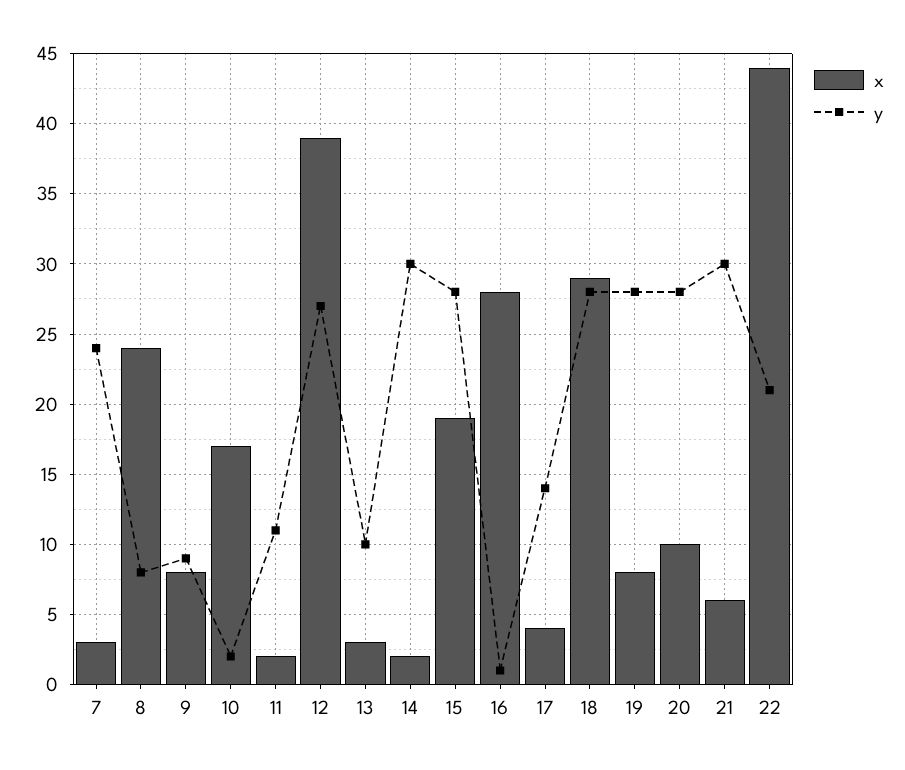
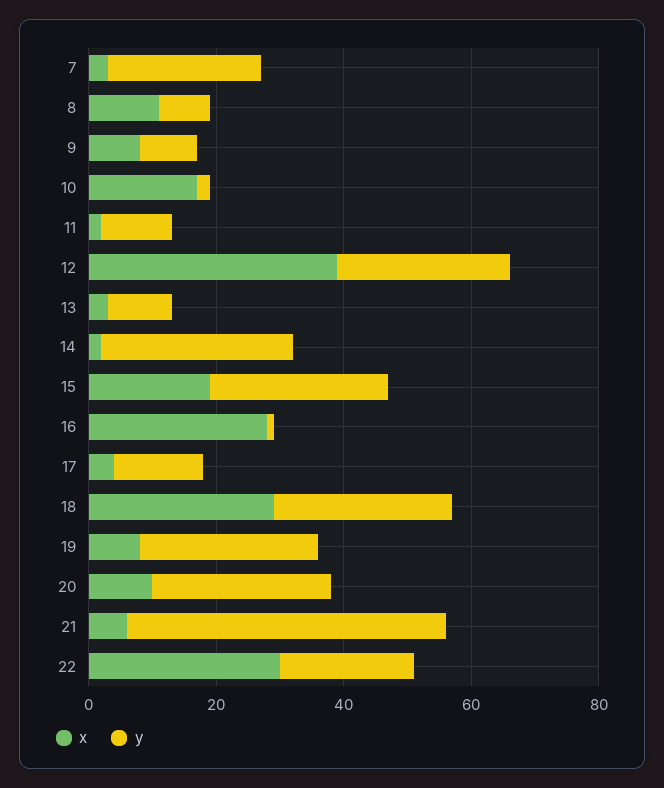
  {
    "x": {
      "7": 3,
-     "8": 24,
+     "8": 10,
      "9": 8,
      "10": 17,
      "11": 2,
      "12": 39,
      "13": 3,
      "14": 2,
      "15": 19,
      "16": 28,
      "17": 4,
      "18": 29,
      "19": 8,
      "20": 10,
      "21": 6,
-     "22": 44
+     "22": 30
    },
    "y": {
      "7": 24,
      "8": 8,
      "9": 9,
      "10": 2,
      "11": 11,
      "12": 27,
      "13": 10,
      "14": 30,
      "15": 28,
      "16": 1,
      "17": 14,
      "18": 28,
      "19": 28,
      "20": 28,
-     "21": 30,
+     "21": 50,
      "22": 21
    }
  }

